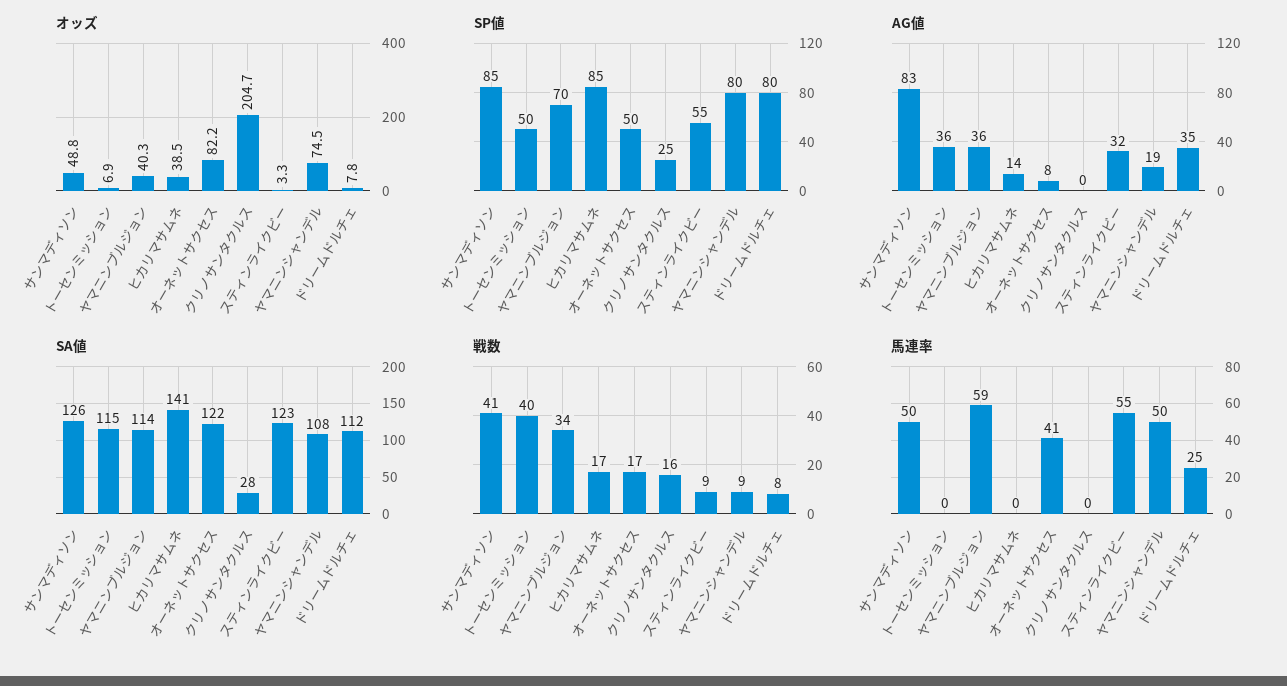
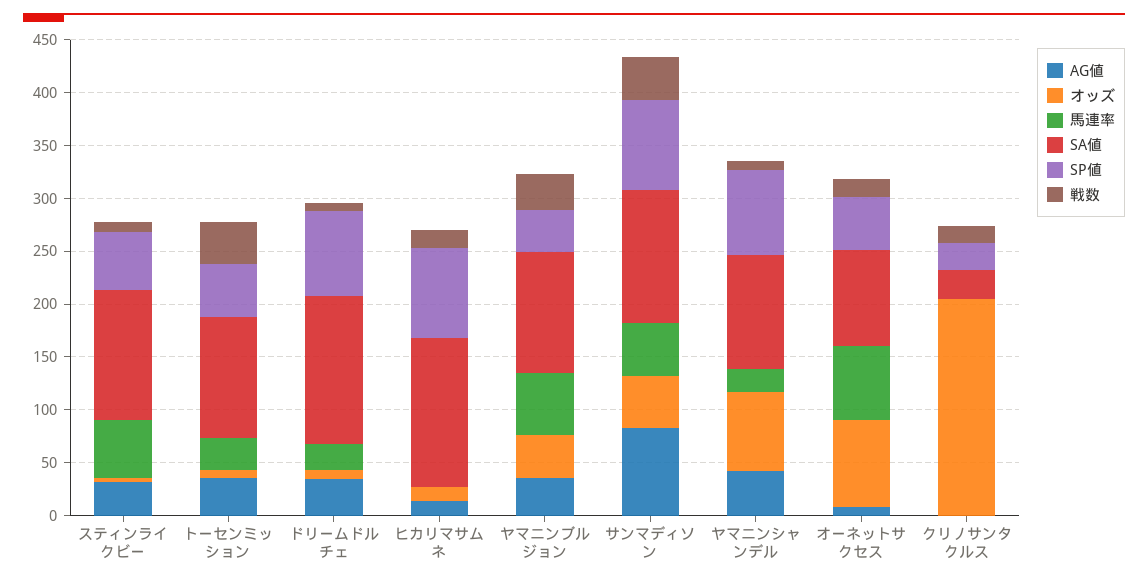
  {
    "オッズ": {
      "サンマディソン": 48.8,
      "トーセンミッション": 6.9,
      "ヤマニンブルジョン": 40.3,
-     "ヒカリマサムネ": 38.5,
+     "ヒカリマサムネ": 10,
      "オーネットサクセス": 82.2,
      "クリノサンタクルス": 204.7,
      "スティンライクビー": 3.3,
      "ヤマニンシャンデル": 74.5,
      "ドリームドルチェ": 7.8
    },
    "SP値": {
      "サンマディソン": 85,
      "トーセンミッション": 50,
-     "ヤマニンブルジョン": 70,
+     "ヤマニンブルジョン": 40,
      "ヒカリマサムネ": 85,
      "オーネットサクセス": 50,
      "クリノサンタクルス": 25,
      "スティンライクビー": 55,
      "ヤマニンシャンデル": 80,
      "ドリームドルチェ": 80
    },
    "AG値": {
      "サンマディソン": 83,
      "トーセンミッション": 36,
      "ヤマニンブルジョン": 36,
      "ヒカリマサムネ": 14,
      "オーネットサクセス": 8,
      "クリノサンタクルス": 0,
      "スティンライクビー": 32,
-     "ヤマニンシャンデル": 19,
+     "ヤマニンシャンデル": 40,
      "ドリームドルチェ": 35
    },
    "SA値": {
      "サンマディソン": 126,
      "トーセンミッション": 115,
      "ヤマニンブルジョン": 114,
      "ヒカリマサムネ": 141,
-     "オーネットサクセス": 122,
+     "オーネットサクセス": 90,
      "クリノサンタクルス": 28,
      "スティンライクビー": 123,
      "ヤマニンシャンデル": 108,
-     "ドリームドルチェ": 112
+     "ドリームドルチェ": 140
    },
    "戦数": {
      "サンマディソン": 41,
      "トーセンミッション": 40,
      "ヤマニンブルジョン": 34,
      "ヒカリマサムネ": 17,
      "オーネットサクセス": 17,
      "クリノサンタクルス": 16,
      "スティンライクビー": 9,
      "ヤマニンシャンデル": 9,
      "ドリームドルチェ": 8
    },
    "馬連率": {
      "サンマディソン": 50,
-     "トーセンミッション": 0,
+     "トーセンミッション": 30,
      "ヤマニンブルジョン": 59,
      "ヒカリマサムネ": 0,
-     "オーネットサクセス": 41,
+     "オーネットサクセス": 70,
      "クリノサンタクルス": 0,
      "スティンライクビー": 55,
-     "ヤマニンシャンデル": 50,
+     "ヤマニンシャンデル": 20,
      "ドリームドルチェ": 25
    }
  }

